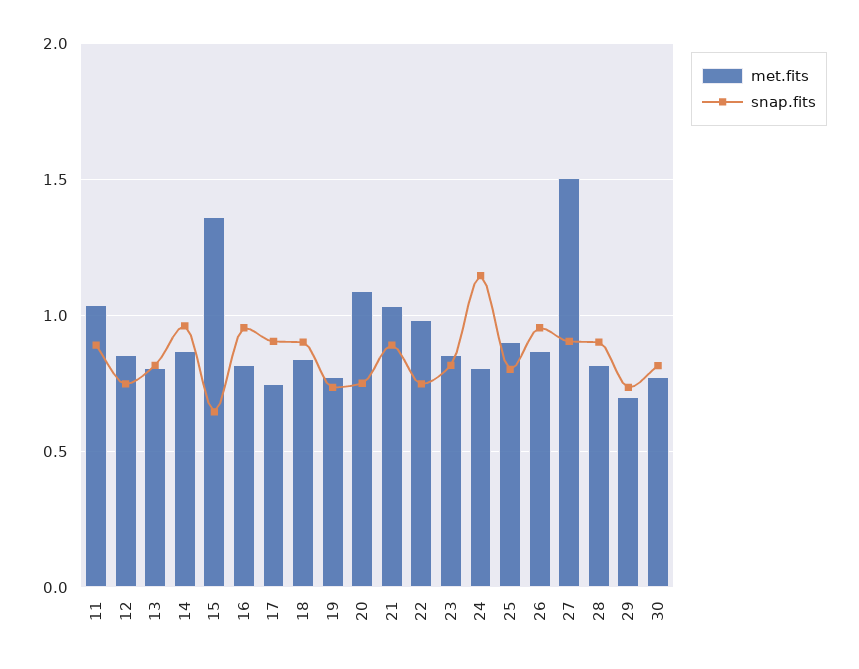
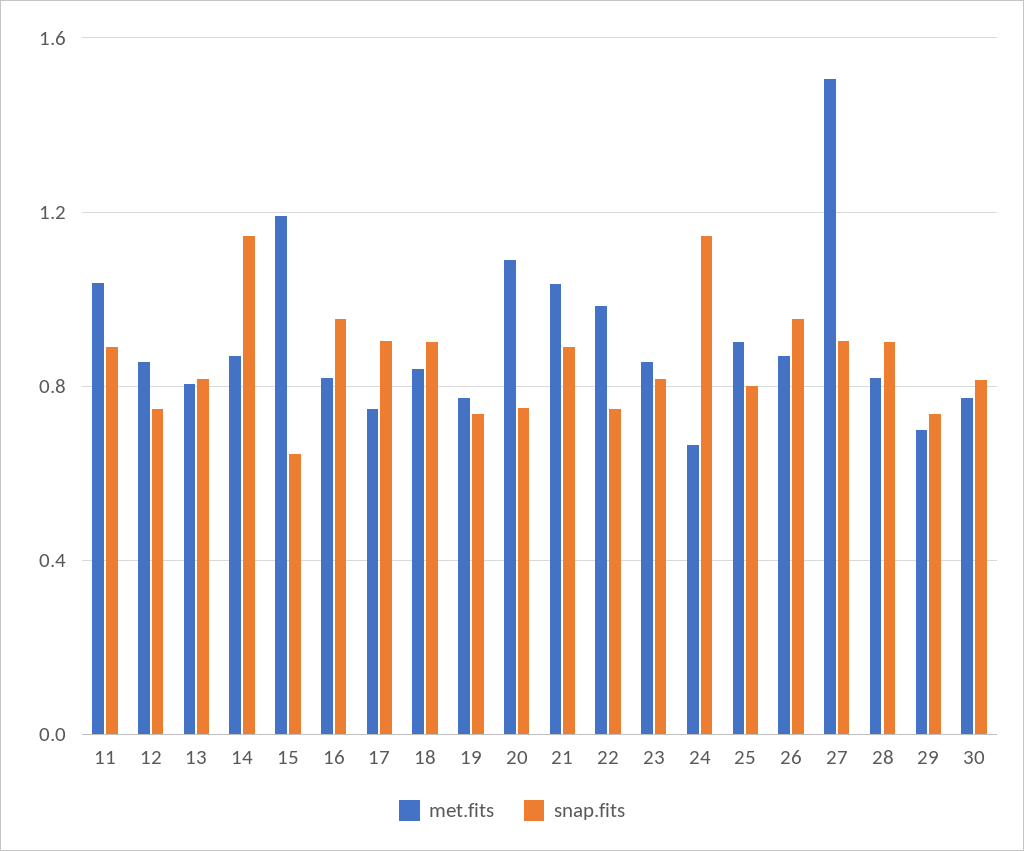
  {
    "met.fits": {
      "11": 1.05,
      "12": 0.85,
      "13": 0.8,
      "14": 0.85,
-     "15": 1.35,
+     "15": 1.2,
      "16": 0.8,
      "17": 0.75,
      "18": 0.85,
      "19": 0.75,
      "20": 1.1,
      "21": 1.05,
      "22": 1,
      "23": 0.85,
-     "24": 0.8,
+     "24": 0.65,
      "25": 0.9,
      "26": 0.85,
      "27": 1.5,
      "28": 0.8,
      "29": 0.7,
      "30": 0.75
    },
    "snap.fits": {
      "11": 0.9,
      "12": 0.75,
      "13": 0.8,
-     "14": 0.95,
+     "14": 1.15,
      "15": 0.65,
      "16": 0.95,
      "17": 0.9,
      "18": 0.9,
      "19": 0.75,
      "20": 0.75,
      "21": 0.9,
      "22": 0.75,
      "23": 0.8,
      "24": 1.15,
      "25": 0.8,
      "26": 0.95,
      "27": 0.9,
      "28": 0.9,
      "29": 0.75,
      "30": 0.8
    }
  }

